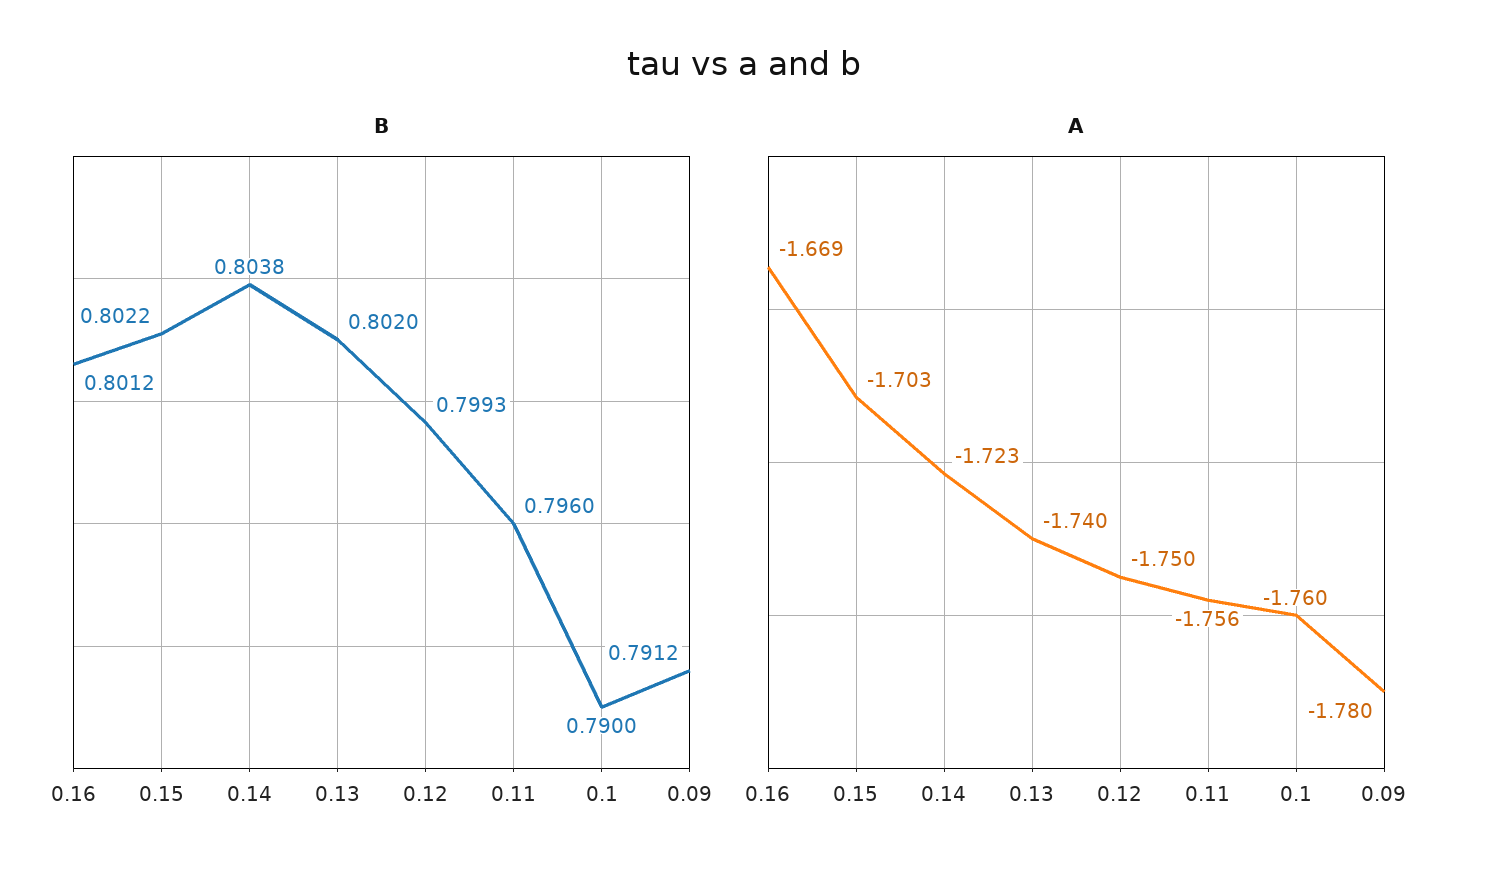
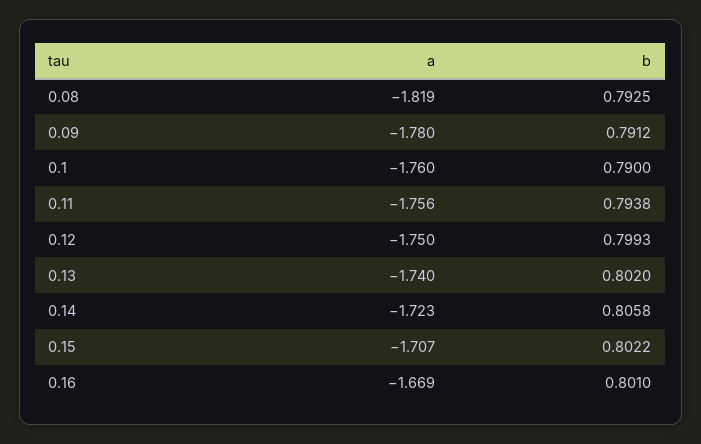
  {
    "B": {
-     "0.16": 0.8012,
+     "0.16": 0.801,
      "0.15": 0.8022,
-     "0.14": 0.8038,
+     "0.14": 0.8058,
      "0.13": 0.802,
      "0.12": 0.7993,
-     "0.11": 0.796,
+     "0.11": 0.7938,
      "0.1": 0.79,
-     "0.09": 0.7912
+     "0.09": 0.7912,
+     "0.08": 0.7925
    },
    "A": {
      "0.16": -1.669,
-     "0.15": -1.703,
+     "0.15": -1.707,
      "0.14": -1.723,
      "0.13": -1.74,
      "0.12": -1.75,
      "0.11": -1.756,
      "0.1": -1.76,
-     "0.09": -1.78
+     "0.09": -1.78,
+     "0.08": -1.819
    }
  }

